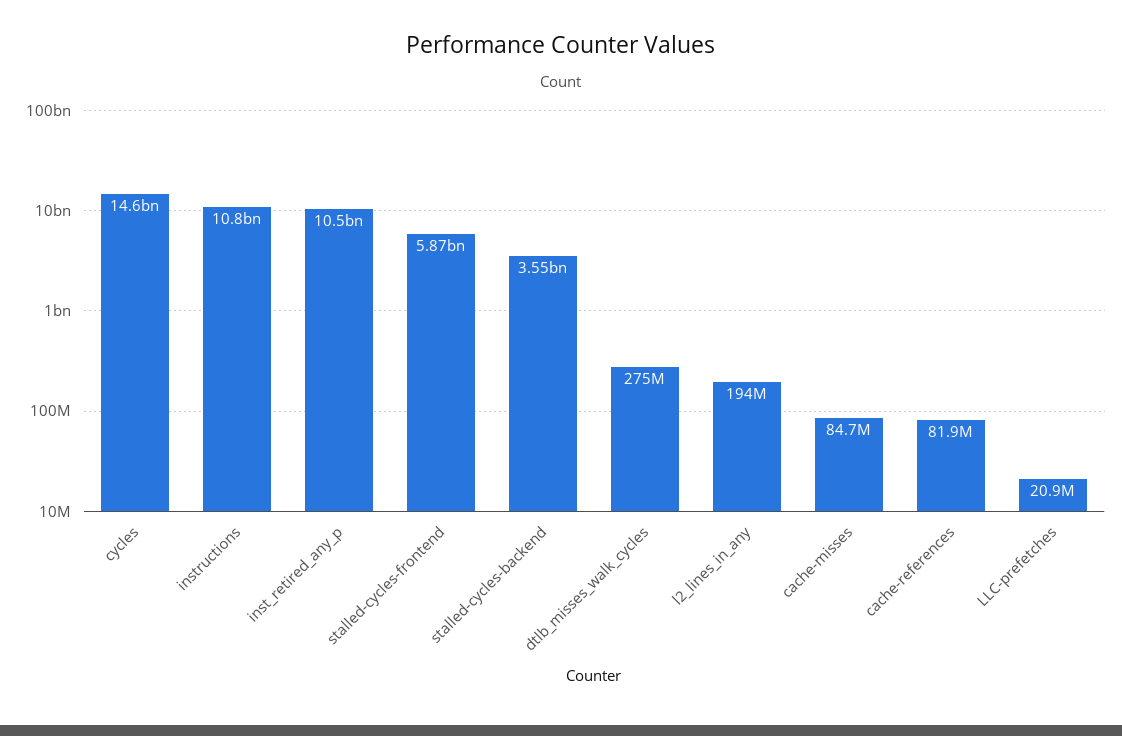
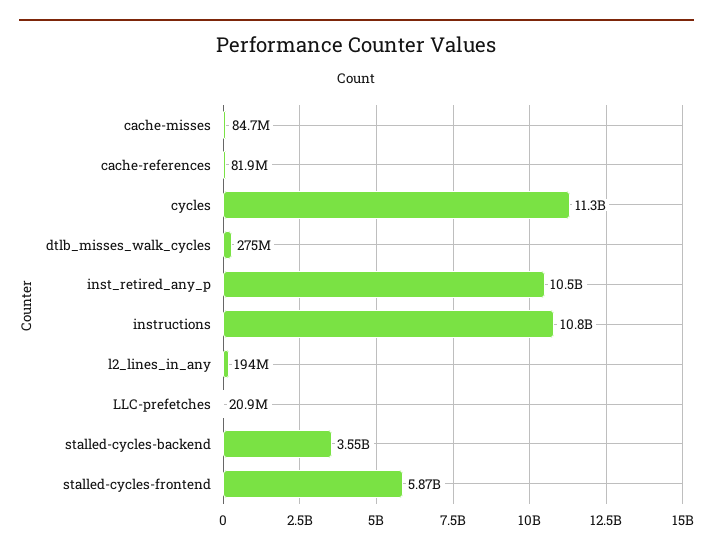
  {
-   "cycles": 14600000000,
+   "cycles": 11300000000,
    "instructions": 10800000000,
    "inst_retired_any_p": 10500000000,
    "stalled-cycles-frontend": 5870000000,
    "stalled-cycles-backend": 3550000000,
    "dtlb_misses_walk_cycles": 275000000,
    "l2_lines_in_any": 194000000,
    "cache-misses": 84700000,
    "cache-references": 81900000,
    "LLC-prefetches": 20900000
  }

